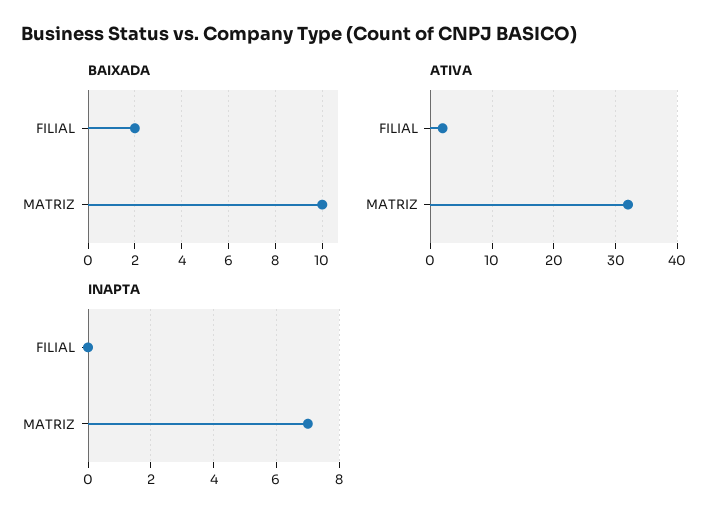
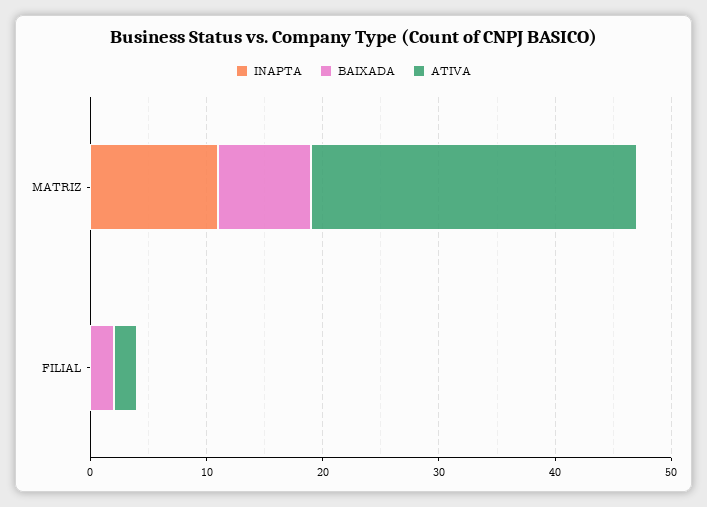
  {
    "BAIXADA": {
      "FILIAL": 2,
-     "MATRIZ": 10
+     "MATRIZ": 8
    },
    "ATIVA": {
      "FILIAL": 2,
-     "MATRIZ": 32
+     "MATRIZ": 28
    },
    "INAPTA": {
      "FILIAL": 0,
-     "MATRIZ": 7
+     "MATRIZ": 11
    }
  }

